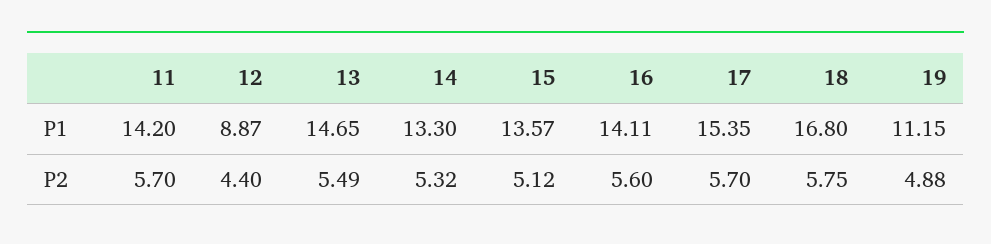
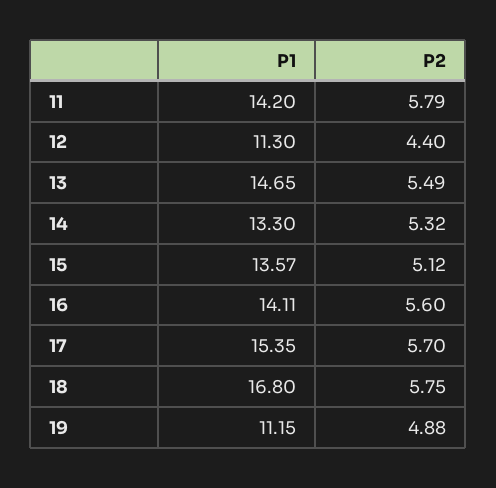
  {
    "11": {
      "P1": 14.2,
-     "P2": 5.7
+     "P2": 5.79
    },
    "12": {
-     "P1": 8.87,
+     "P1": 11.3,
      "P2": 4.4
    },
    "13": {
      "P1": 14.65,
      "P2": 5.49
    },
    "14": {
      "P1": 13.3,
      "P2": 5.32
    },
    "15": {
      "P1": 13.57,
      "P2": 5.12
    },
    "16": {
      "P1": 14.11,
      "P2": 5.6
    },
    "17": {
      "P1": 15.35,
      "P2": 5.7
    },
    "18": {
      "P1": 16.8,
      "P2": 5.75
    },
    "19": {
      "P1": 11.15,
      "P2": 4.88
    }
  }

